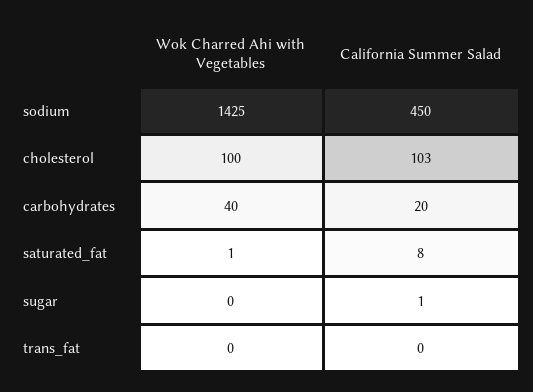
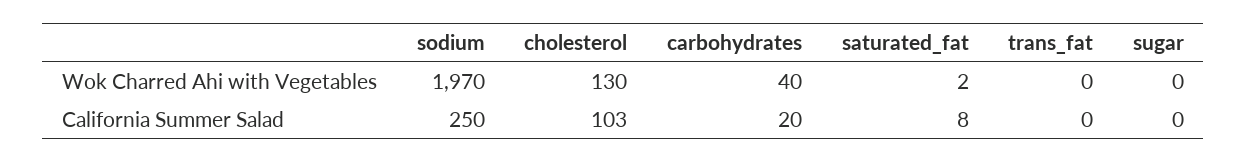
  {
    "Wok Charred Ahi with Vegetables": {
-     "sodium": 1425,
+     "sodium": 1970,
-     "cholesterol": 100,
+     "cholesterol": 130,
      "carbohydrates": 40,
-     "saturated_fat": 1,
+     "saturated_fat": 2,
      "sugar": 0,
      "trans_fat": 0
    },
    "California Summer Salad": {
-     "sodium": 450,
+     "sodium": 250,
      "cholesterol": 103,
      "carbohydrates": 20,
      "saturated_fat": 8,
-     "sugar": 1,
+     "sugar": 0,
      "trans_fat": 0
    }
  }

